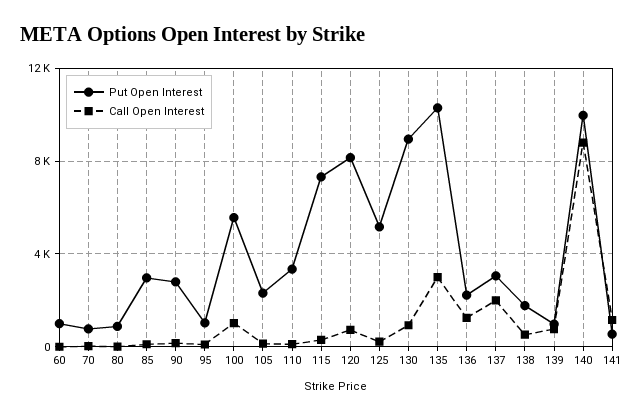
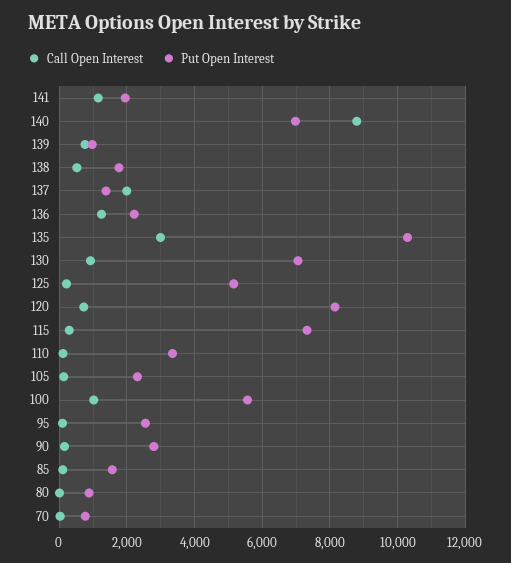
  {
    "Put Open Interest": {
-     "60": 1000,
      "70": 800,
      "80": 800,
-     "85": 3000,
+     "85": 1600,
      "90": 2800,
-     "95": 1000,
+     "95": 2600,
      "100": 5600,
      "105": 2400,
      "110": 3400,
      "115": 7400,
      "120": 8200,
      "125": 5200,
-     "130": 9000,
+     "130": 7000,
      "135": 10200,
      "136": 2200,
-     "137": 3000,
+     "137": 1400,
      "138": 1800,
      "139": 1000,
-     "140": 10000,
+     "140": 7000,
-     "141": 500
+     "141": 2000
    },
    "Call Open Interest": {
-     "60": 0,
      "70": 0,
      "80": 0,
      "85": 200,
      "90": 200,
      "95": 0,
      "100": 1000,
      "105": 200,
      "110": 200,
      "115": 200,
      "120": 800,
      "125": 200,
      "130": 1000,
      "135": 3000,
      "136": 1200,
      "137": 2000,
      "138": 600,
      "139": 800,
      "140": 8800,
      "141": 1200
    }
  }

